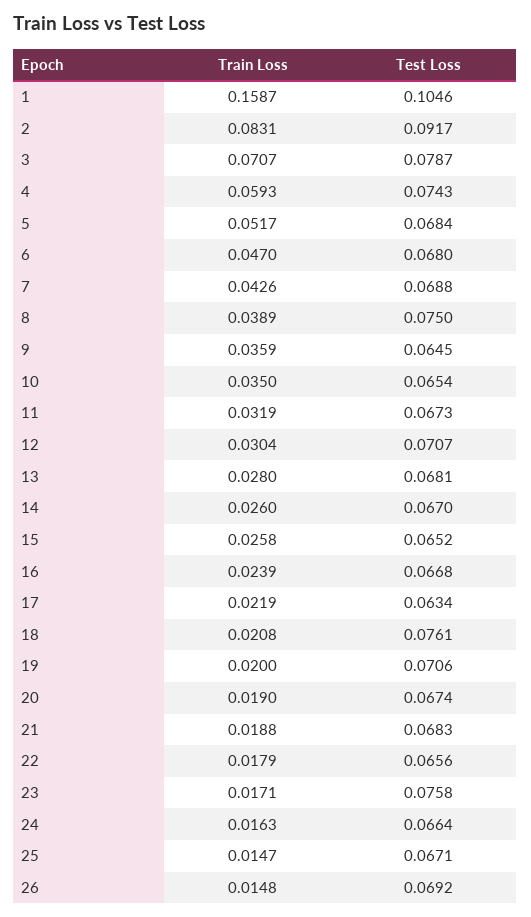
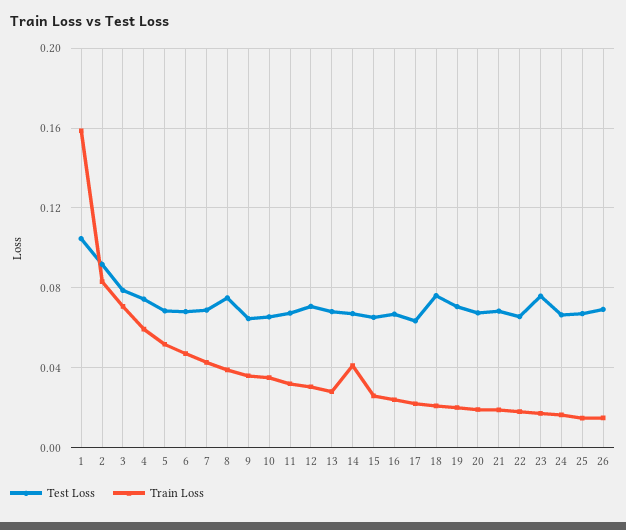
  {
    "Train Loss": {
      "1": 0.1587,
      "2": 0.0831,
      "3": 0.0707,
      "4": 0.0593,
      "5": 0.0517,
      "6": 0.047,
      "7": 0.0426,
      "8": 0.0389,
      "9": 0.0359,
      "10": 0.035,
      "11": 0.0319,
      "12": 0.0304,
      "13": 0.028,
-     "14": 0.026,
+     "14": 0.04,
      "15": 0.0258,
      "16": 0.0239,
      "17": 0.0219,
      "18": 0.0208,
      "19": 0.02,
      "20": 0.019,
      "21": 0.0188,
      "22": 0.0179,
      "23": 0.0171,
      "24": 0.0163,
      "25": 0.0147,
      "26": 0.0148
    },
    "Test Loss": {
      "1": 0.1046,
      "2": 0.0917,
      "3": 0.0787,
      "4": 0.0743,
      "5": 0.0684,
      "6": 0.068,
      "7": 0.0688,
      "8": 0.075,
      "9": 0.0645,
      "10": 0.0654,
      "11": 0.0673,
      "12": 0.0707,
      "13": 0.0681,
      "14": 0.067,
      "15": 0.0652,
      "16": 0.0668,
      "17": 0.0634,
      "18": 0.0761,
      "19": 0.0706,
      "20": 0.0674,
      "21": 0.0683,
      "22": 0.0656,
      "23": 0.0758,
      "24": 0.0664,
      "25": 0.0671,
      "26": 0.0692
    }
  }

